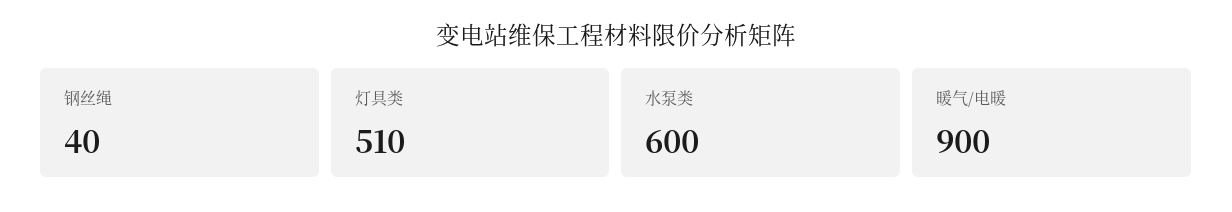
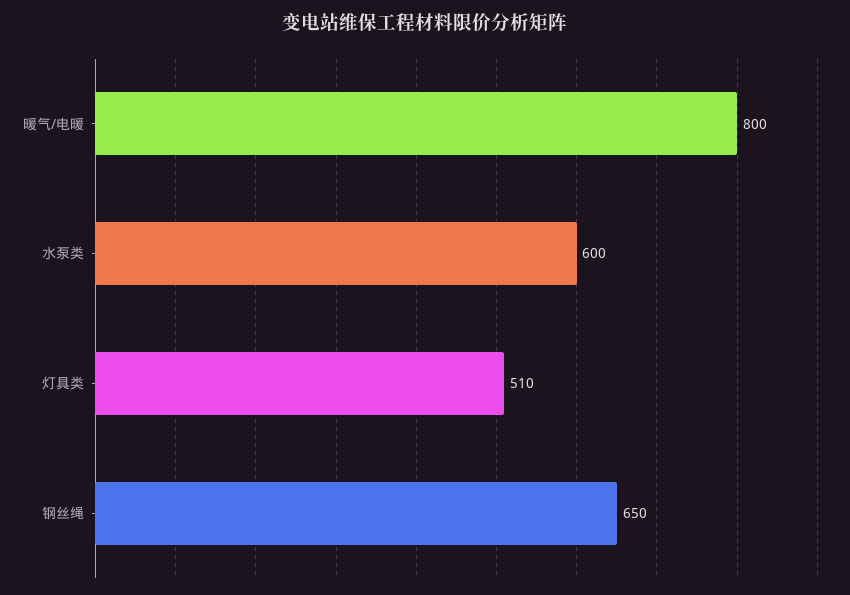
  {
-   "钢丝绳": 40,
+   "钢丝绳": 650,
    "灯具类": 510,
    "水泵类": 600,
-   "暖气/电暖": 900
+   "暖气/电暖": 800
  }

